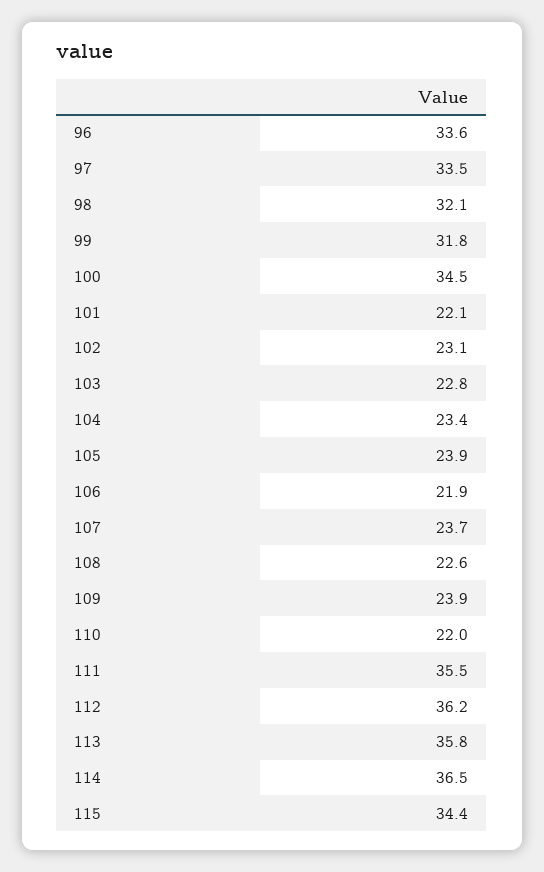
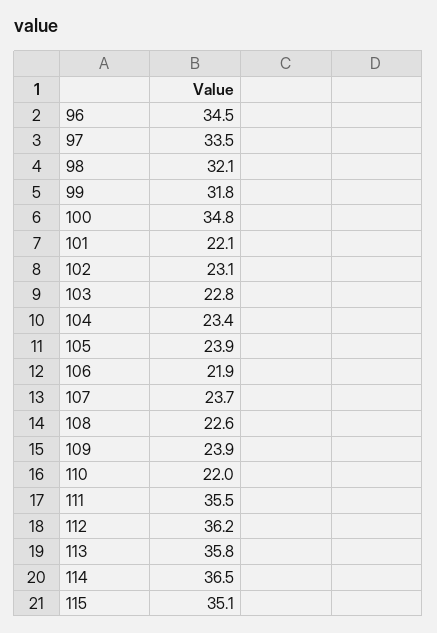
  {
-   "96": 33.6,
+   "96": 34.5,
    "97": 33.5,
    "98": 32.1,
    "99": 31.8,
-   "100": 34.5,
+   "100": 34.8,
    "101": 22.1,
    "102": 23.1,
    "103": 22.8,
    "104": 23.4,
    "105": 23.9,
    "106": 21.9,
    "107": 23.7,
    "108": 22.6,
    "109": 23.9,
    "110": 22,
    "111": 35.5,
    "112": 36.2,
    "113": 35.8,
    "114": 36.5,
-   "115": 34.4
+   "115": 35.1
  }

